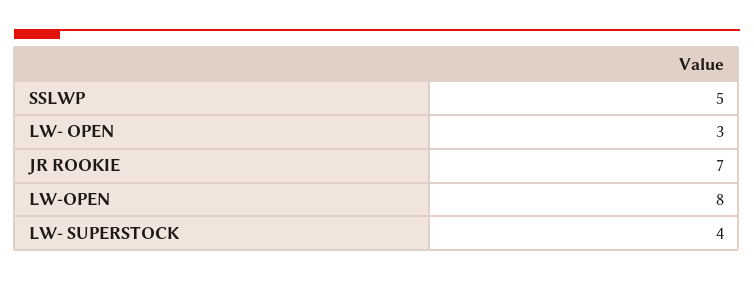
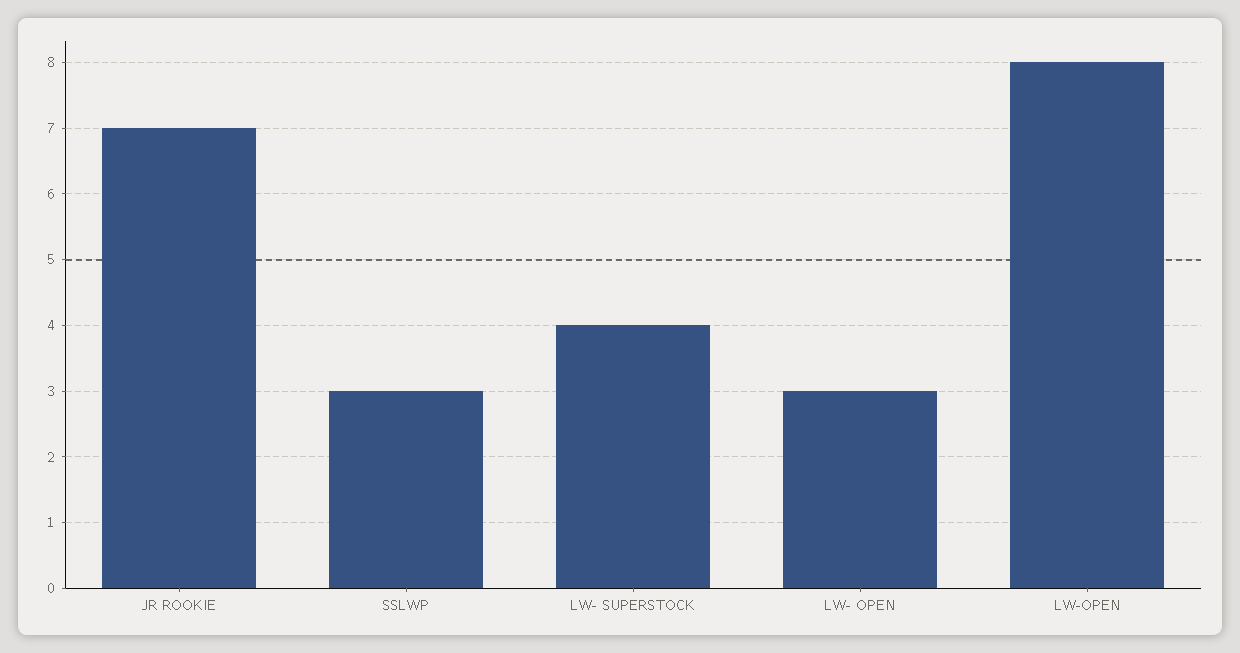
  {
-   "SSLWP": 5,
+   "SSLWP": 3,
    "LW- OPEN": 3,
    "JR ROOKIE": 7,
    "LW-OPEN": 8,
    "LW- SUPERSTOCK": 4
  }

